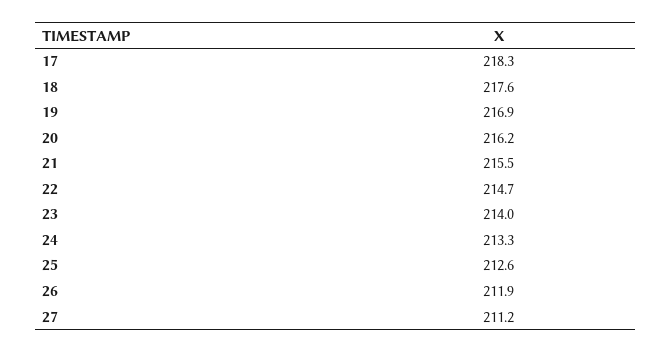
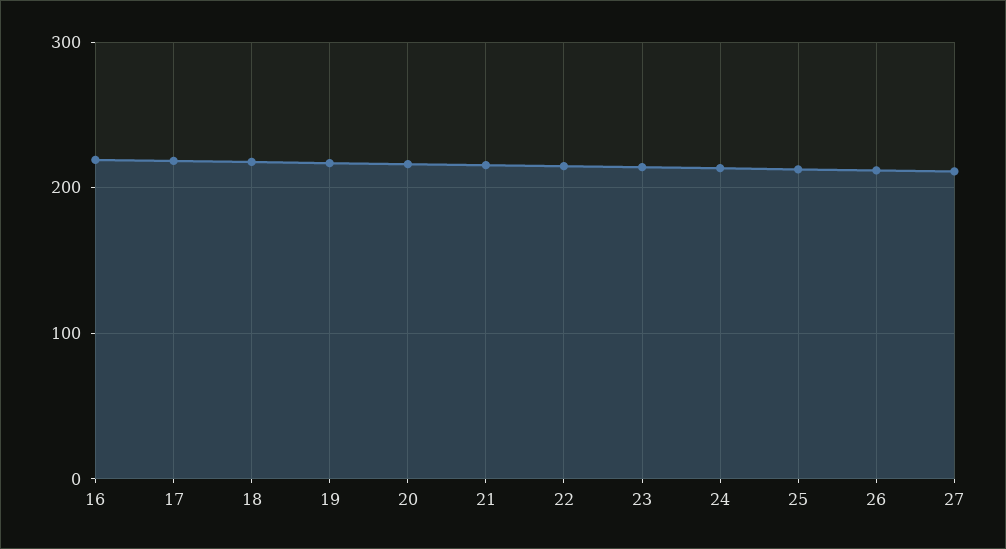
  {
    "17": 218.3,
    "18": 217.6,
    "19": 216.9,
    "20": 216.2,
    "21": 215.5,
    "22": 214.7,
    "23": 214,
    "24": 213.3,
    "25": 212.6,
    "26": 211.9,
-   "27": 211.2
+   "27": 211.2,
+   "16": 220
  }

